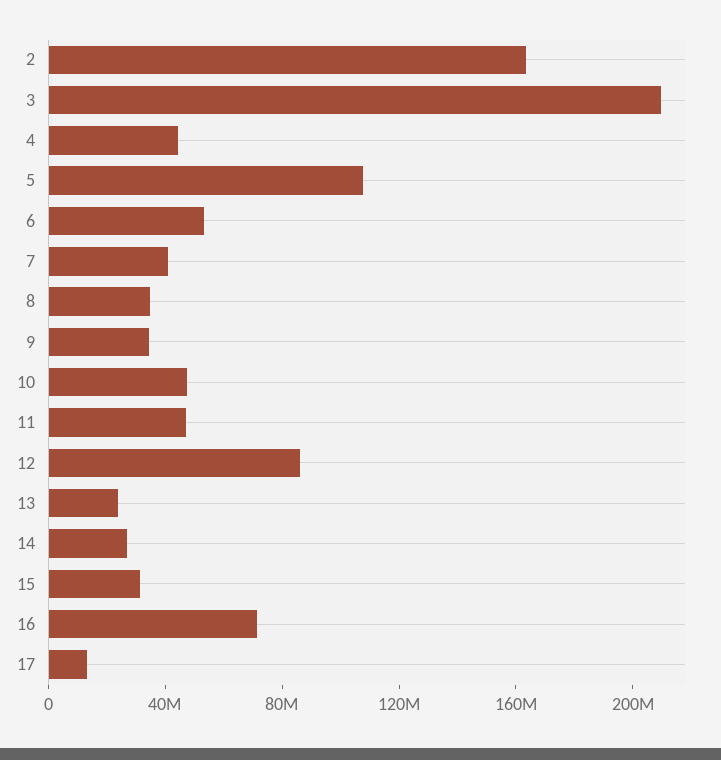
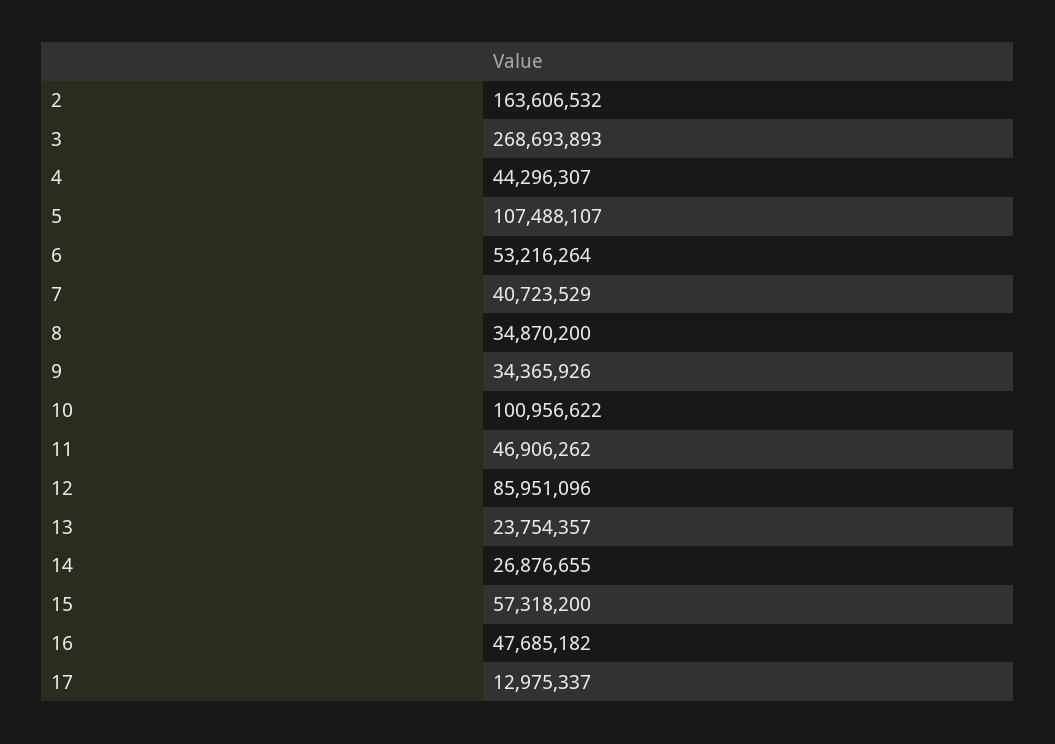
  {
    "2": 163606532,
-   "3": 210000000,
+   "3": 268693893,
    "4": 44296307,
    "5": 107488107,
    "6": 53216264,
    "7": 40723529,
    "8": 34870200,
    "9": 34365926,
-   "10": 50000000,
+   "10": 100956622,
    "11": 46906262,
    "12": 85951096,
    "13": 23754357,
    "14": 26876655,
-   "15": 30000000,
+   "15": 57318200,
-   "16": 70000000,
+   "16": 47685182,
    "17": 12975337
  }

